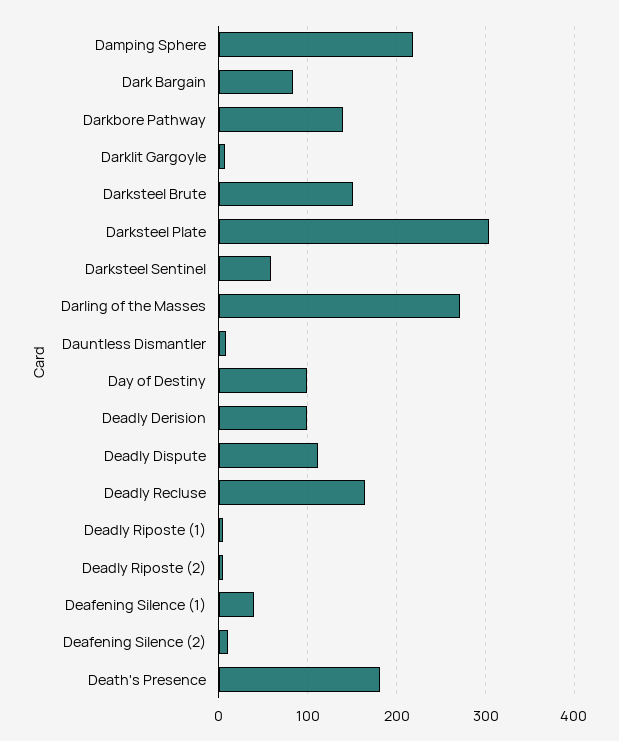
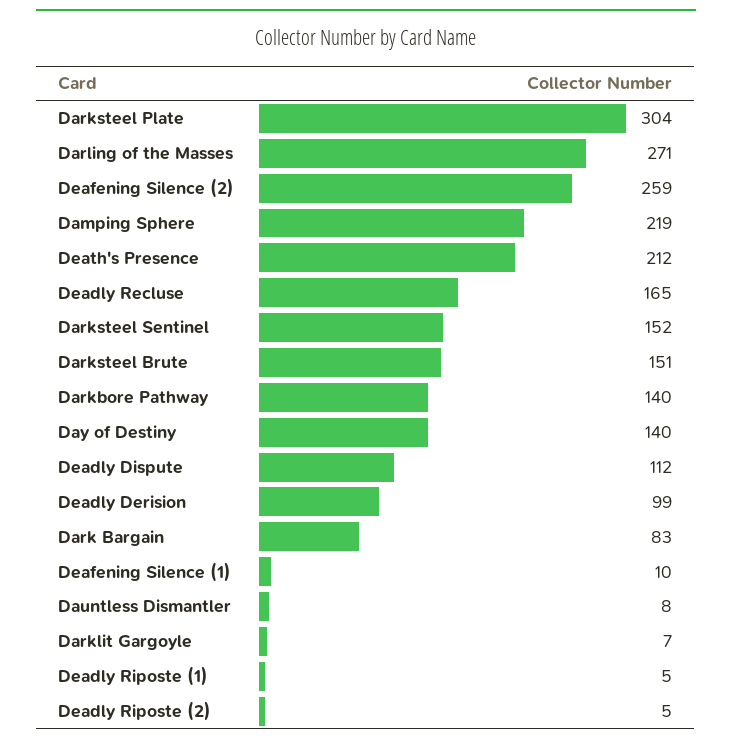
  {
    "Damping Sphere": 219,
    "Dark Bargain": 83,
    "Darkbore Pathway": 140,
    "Darklit Gargoyle": 7,
    "Darksteel Brute": 151,
    "Darksteel Plate": 304,
-   "Darksteel Sentinel": 60,
+   "Darksteel Sentinel": 152,
    "Darling of the Masses": 271,
    "Dauntless Dismantler": 8,
-   "Day of Destiny": 100,
+   "Day of Destiny": 140,
    "Deadly Derision": 99,
    "Deadly Dispute": 112,
    "Deadly Recluse": 165,
    "Deadly Riposte (1)": 5,
    "Deadly Riposte (2)": 5,
-   "Deafening Silence (1)": 40,
+   "Deafening Silence (1)": 10,
-   "Deafening Silence (2)": 10,
+   "Deafening Silence (2)": 259,
-   "Death's Presence": 180
+   "Death's Presence": 212
  }

